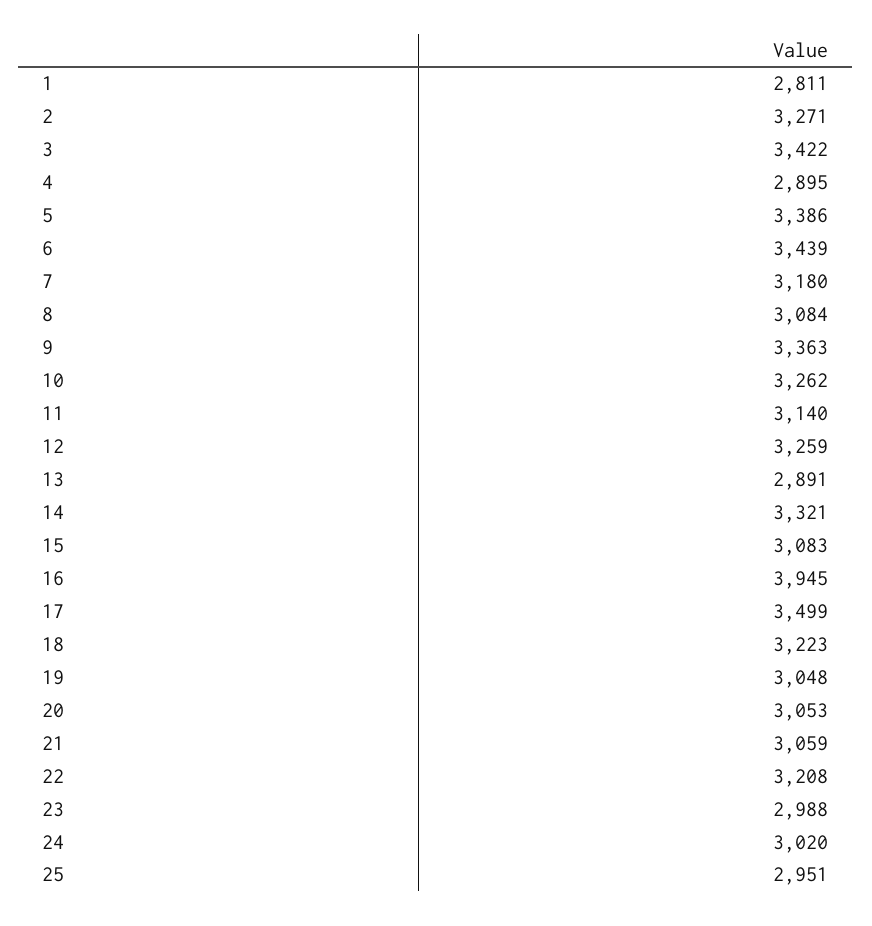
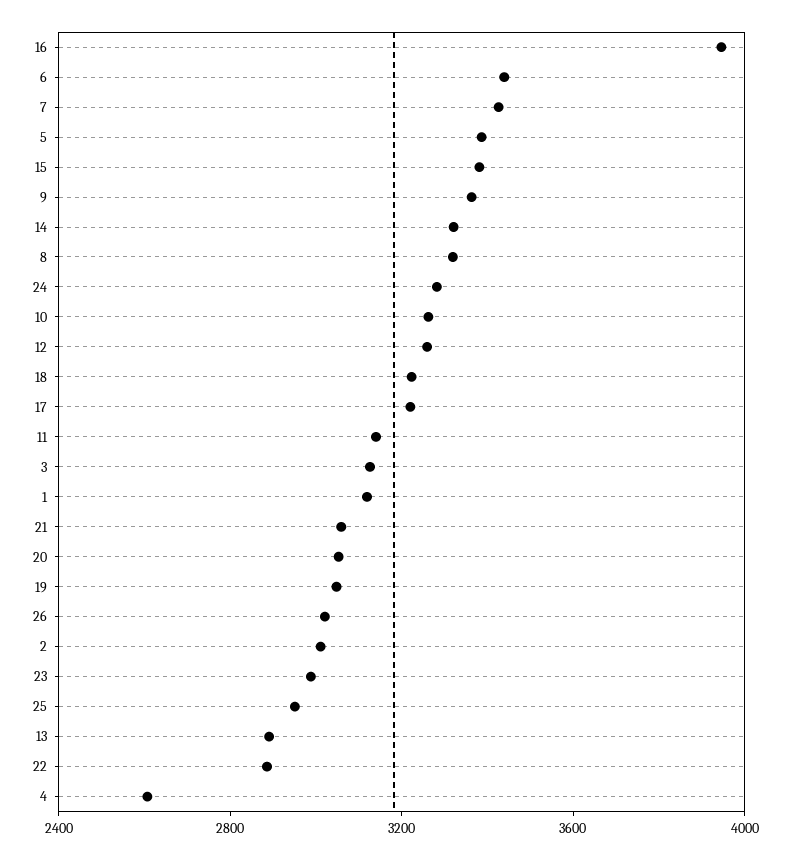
  {
-   "1": 2811,
+   "1": 3100,
-   "2": 3271,
+   "2": 3000,
-   "3": 3422,
+   "3": 3100,
-   "4": 2895,
+   "4": 2600,
    "5": 3386,
    "6": 3439,
-   "7": 3180,
+   "7": 3400,
-   "8": 3084,
+   "8": 3300,
    "9": 3363,
    "10": 3262,
    "11": 3140,
    "12": 3259,
    "13": 2891,
    "14": 3321,
-   "15": 3083,
+   "15": 3400,
    "16": 3945,
-   "17": 3499,
+   "17": 3200,
    "18": 3223,
    "19": 3048,
    "20": 3053,
    "21": 3059,
-   "22": 3208,
+   "22": 2900,
    "23": 2988,
-   "24": 3020,
+   "24": 3300,
-   "25": 2951
+   "25": 2951,
+   "26": 3000
  }

